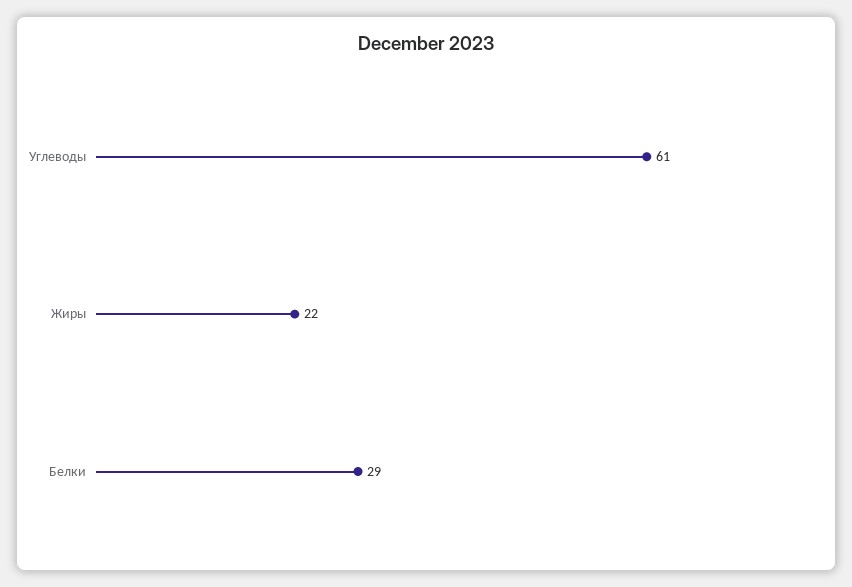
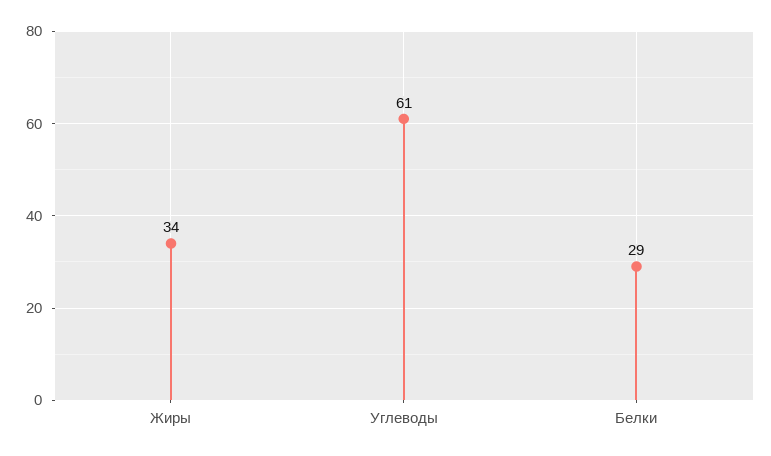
  {
    "Углеводы": 61,
-   "Жиры": 22,
+   "Жиры": 34,
    "Белки": 29
  }

